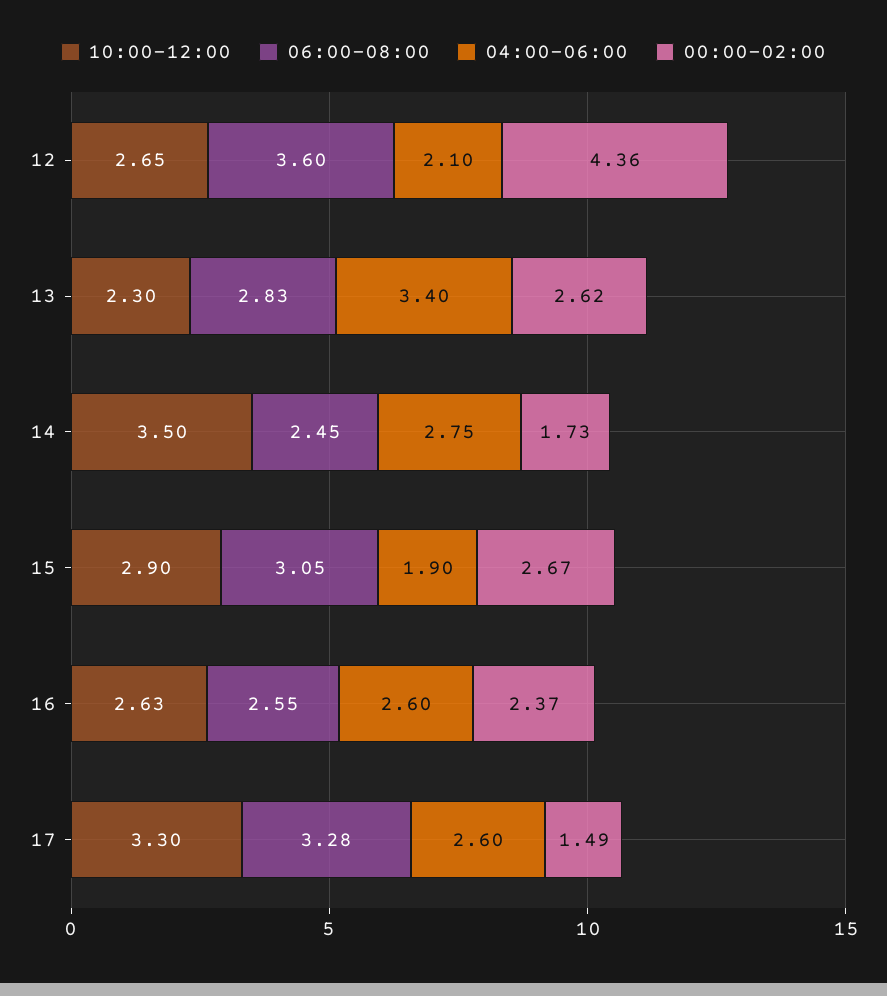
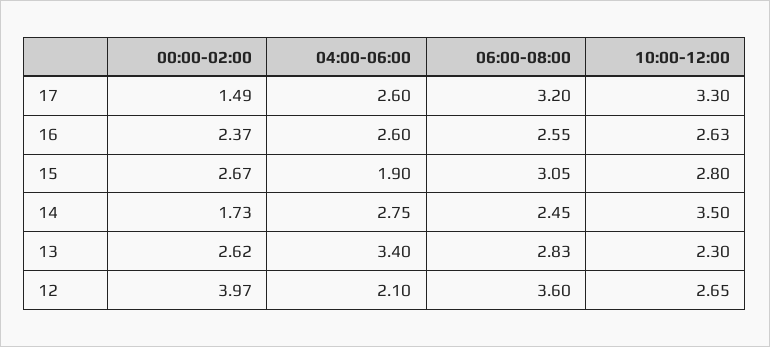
  {
    "10:00-12:00": {
      "12": 2.65,
      "13": 2.3,
      "14": 3.5,
-     "15": 2.9,
+     "15": 2.8,
      "16": 2.63,
      "17": 3.3
    },
    "06:00-08:00": {
      "12": 3.6,
      "13": 2.83,
      "14": 2.45,
      "15": 3.05,
      "16": 2.55,
-     "17": 3.28
+     "17": 3.2
    },
    "04:00-06:00": {
      "12": 2.1,
      "13": 3.4,
      "14": 2.75,
      "15": 1.9,
      "16": 2.6,
      "17": 2.6
    },
    "00:00-02:00": {
-     "12": 4.36,
+     "12": 3.97,
      "13": 2.62,
      "14": 1.73,
      "15": 2.67,
      "16": 2.37,
      "17": 1.49
    }
  }

